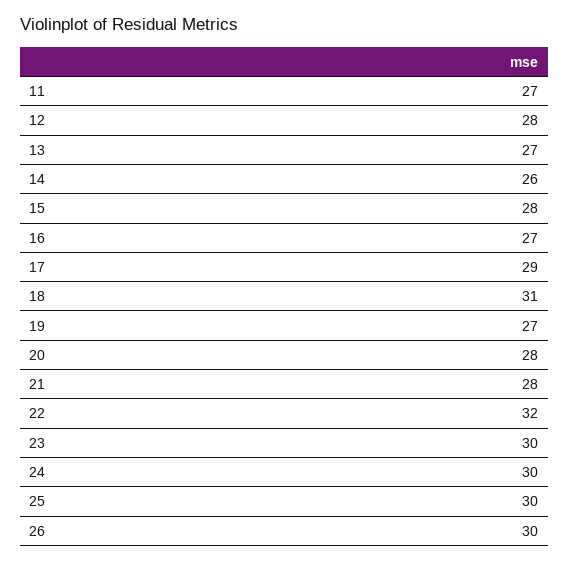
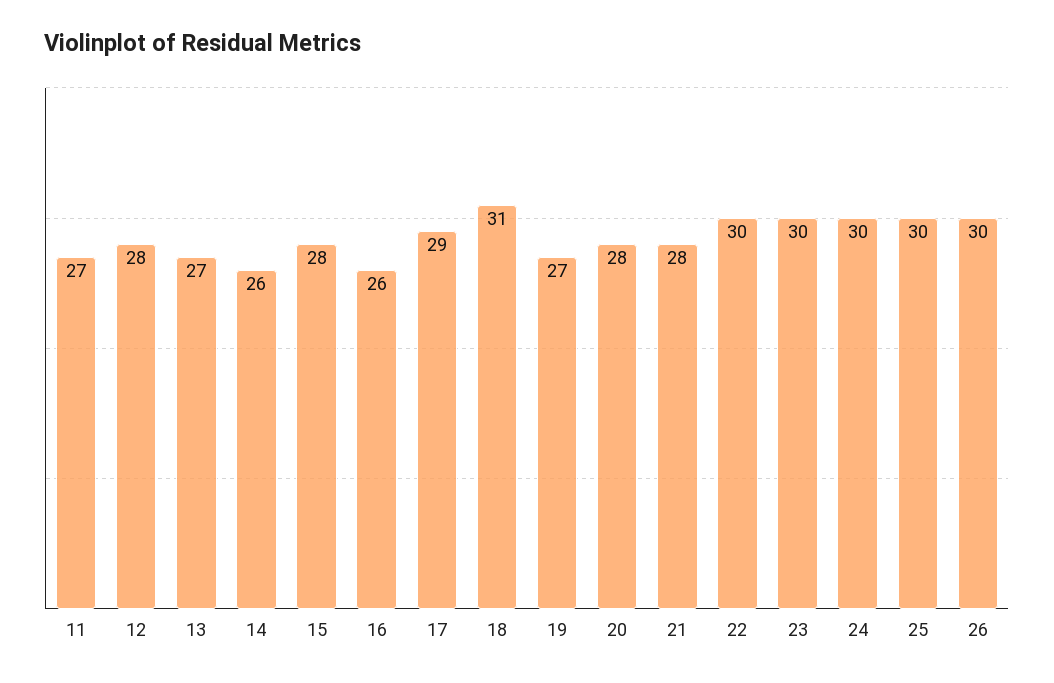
  {
    "11": 27,
    "12": 28,
    "13": 27,
    "14": 26,
    "15": 28,
-   "16": 27,
+   "16": 26,
    "17": 29,
    "18": 31,
    "19": 27,
    "20": 28,
    "21": 28,
-   "22": 32,
+   "22": 30,
    "23": 30,
    "24": 30,
    "25": 30,
    "26": 30
  }

